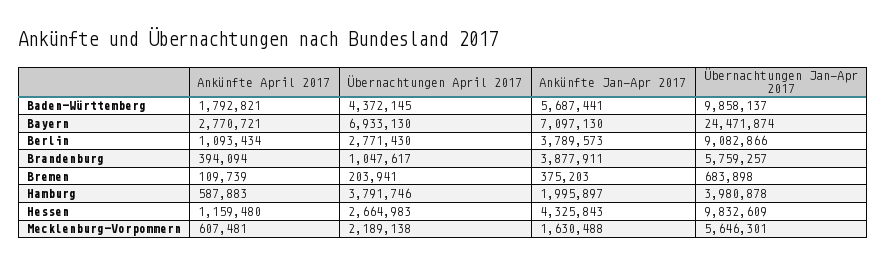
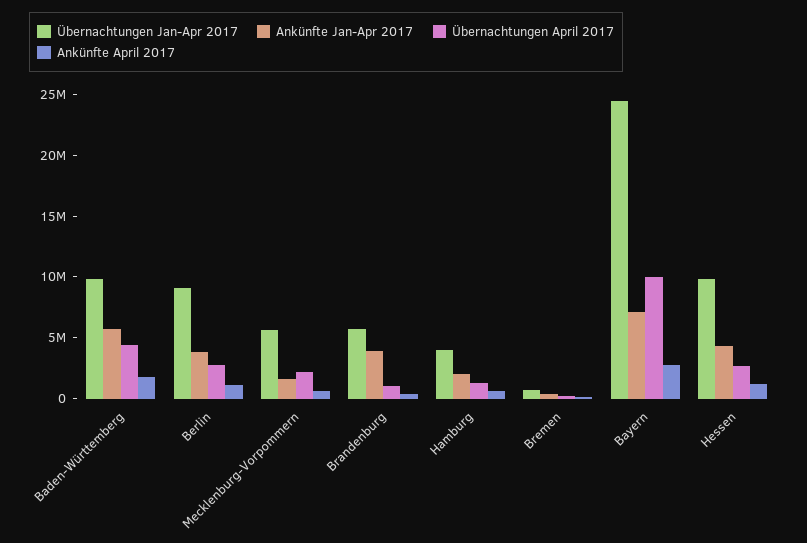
  {
    "Ankünfte April 2017": {
      "Baden-Württemberg": 1792821,
      "Bayern": 2770721,
      "Berlin": 1093434,
      "Brandenburg": 394094,
      "Bremen": 109739,
      "Hamburg": 587883,
      "Hessen": 1159480,
      "Mecklenburg-Vorpommern": 607481
    },
    "Übernachtungen April 2017": {
      "Baden-Württemberg": 4372145,
-     "Bayern": 6933130,
+     "Bayern": 10000000,
      "Berlin": 2771430,
      "Brandenburg": 1047617,
      "Bremen": 203941,
-     "Hamburg": 3791746,
+     "Hamburg": 1000000,
      "Hessen": 2664983,
      "Mecklenburg-Vorpommern": 2189138
    },
    "Ankünfte Jan-Apr 2017": {
      "Baden-Württemberg": 5687441,
      "Bayern": 7097130,
      "Berlin": 3789573,
      "Brandenburg": 3877911,
      "Bremen": 375203,
      "Hamburg": 1995897,
      "Hessen": 4325843,
      "Mecklenburg-Vorpommern": 1630488
    },
    "Übernachtungen Jan-Apr 2017": {
      "Baden-Württemberg": 9858137,
      "Bayern": 24471874,
      "Berlin": 9082866,
      "Brandenburg": 5759257,
      "Bremen": 683898,
      "Hamburg": 3980878,
      "Hessen": 9832609,
      "Mecklenburg-Vorpommern": 5646301
    }
  }

